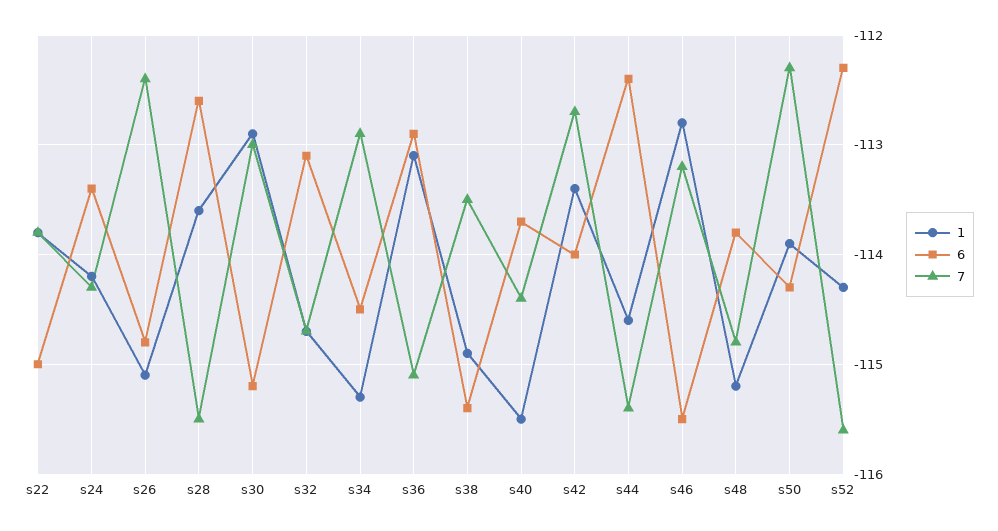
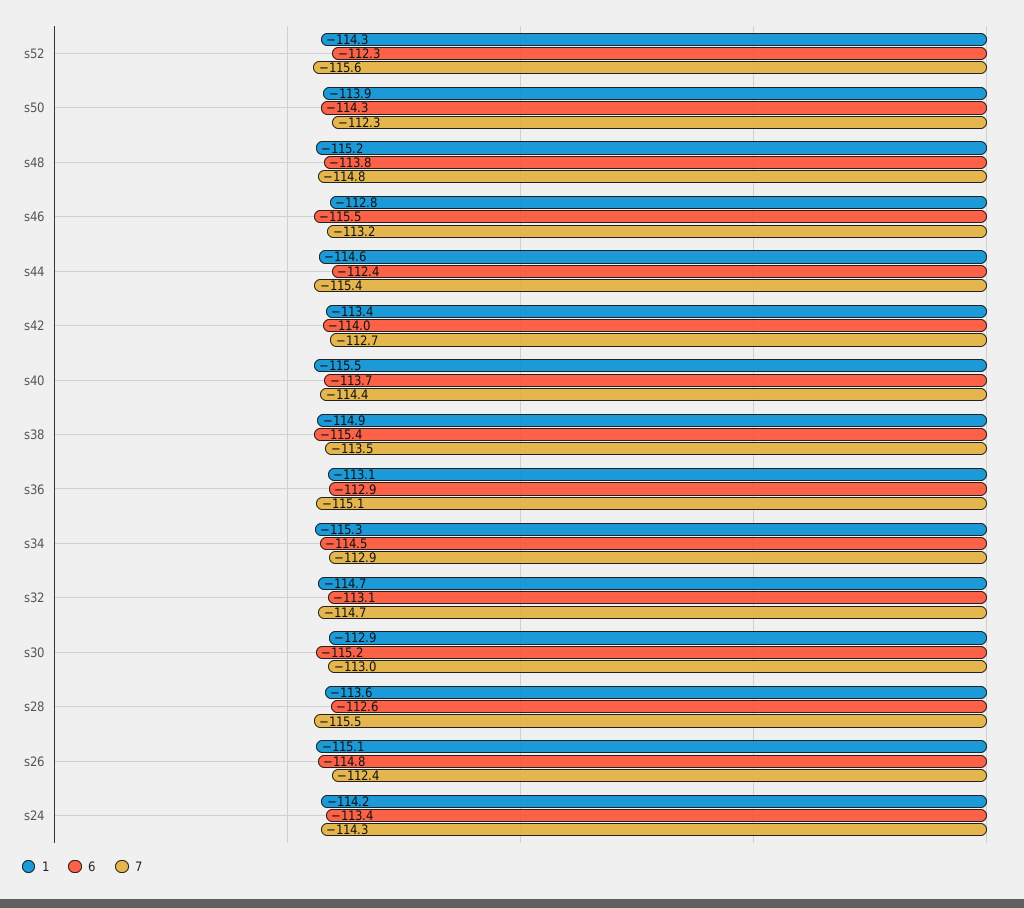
  {
    "1": {
-     "s22": -113.8,
      "s24": -114.2,
      "s26": -115.1,
      "s28": -113.6,
      "s30": -112.9,
      "s32": -114.7,
      "s34": -115.3,
      "s36": -113.1,
      "s38": -114.9,
      "s40": -115.5,
      "s42": -113.4,
      "s44": -114.6,
      "s46": -112.8,
      "s48": -115.2,
      "s50": -113.9,
      "s52": -114.3
    },
    "6": {
-     "s22": -115,
      "s24": -113.4,
      "s26": -114.8,
      "s28": -112.6,
      "s30": -115.2,
      "s32": -113.1,
      "s34": -114.5,
      "s36": -112.9,
      "s38": -115.4,
      "s40": -113.7,
      "s42": -114,
      "s44": -112.4,
      "s46": -115.5,
      "s48": -113.8,
      "s50": -114.3,
      "s52": -112.3
    },
    "7": {
-     "s22": -113.8,
      "s24": -114.3,
      "s26": -112.4,
      "s28": -115.5,
      "s30": -113,
      "s32": -114.7,
      "s34": -112.9,
      "s36": -115.1,
      "s38": -113.5,
      "s40": -114.4,
      "s42": -112.7,
      "s44": -115.4,
      "s46": -113.2,
      "s48": -114.8,
      "s50": -112.3,
      "s52": -115.6
    }
  }

